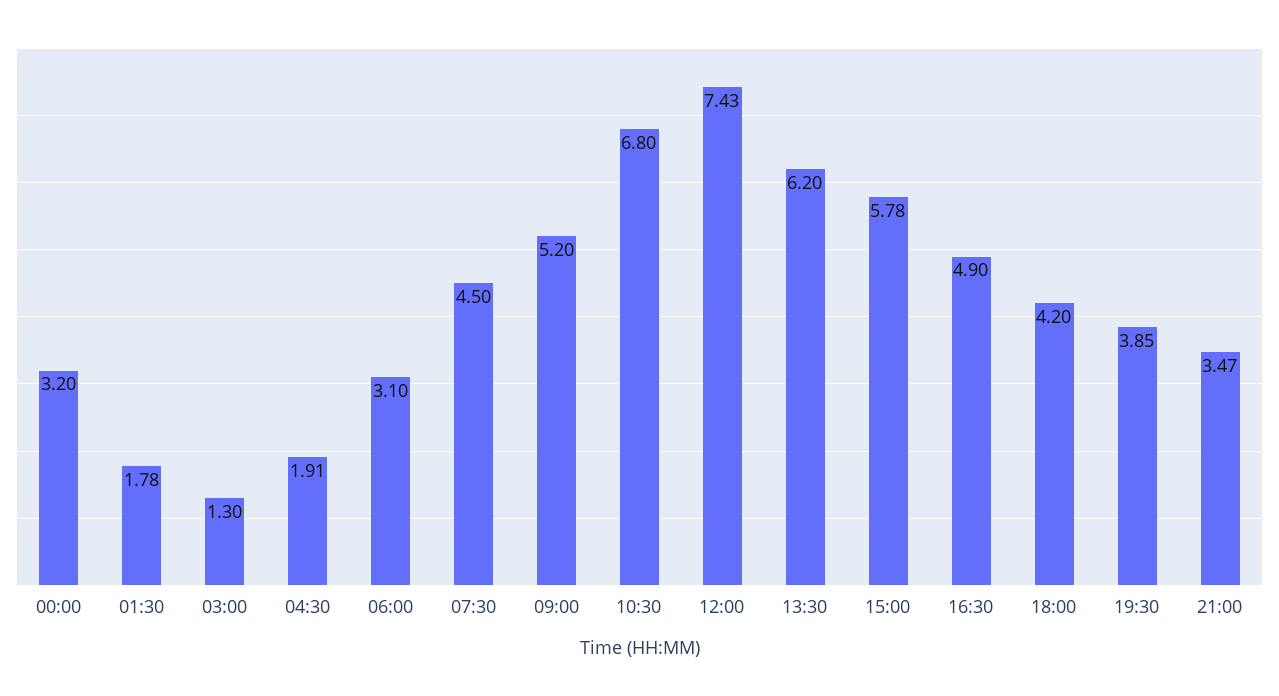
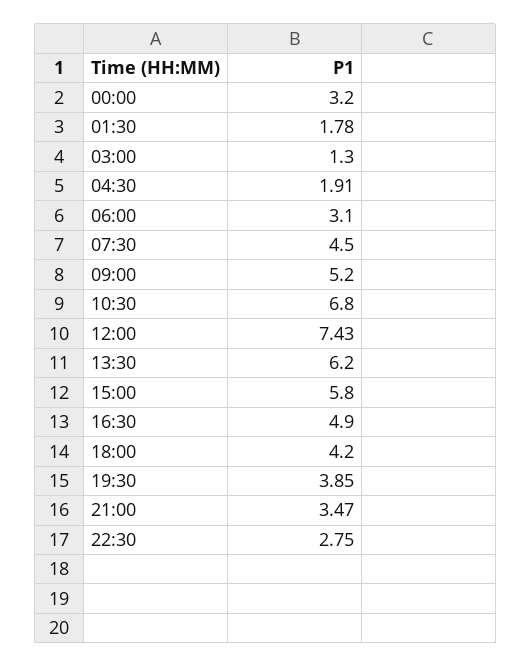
  {
    "00:00": 3.2,
    "01:30": 1.78,
    "03:00": 1.3,
    "04:30": 1.91,
    "06:00": 3.1,
    "07:30": 4.5,
    "09:00": 5.2,
    "10:30": 6.8,
    "12:00": 7.43,
    "13:30": 6.2,
-   "15:00": 5.78,
+   "15:00": 5.8,
    "16:30": 4.9,
    "18:00": 4.2,
    "19:30": 3.85,
-   "21:00": 3.47
+   "21:00": 3.47,
+   "22:30": 2.75
  }

